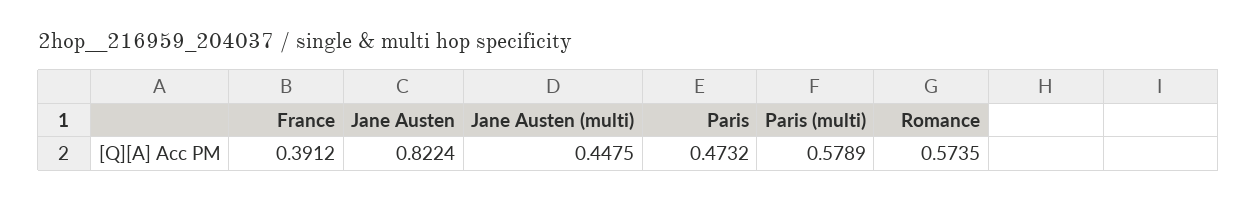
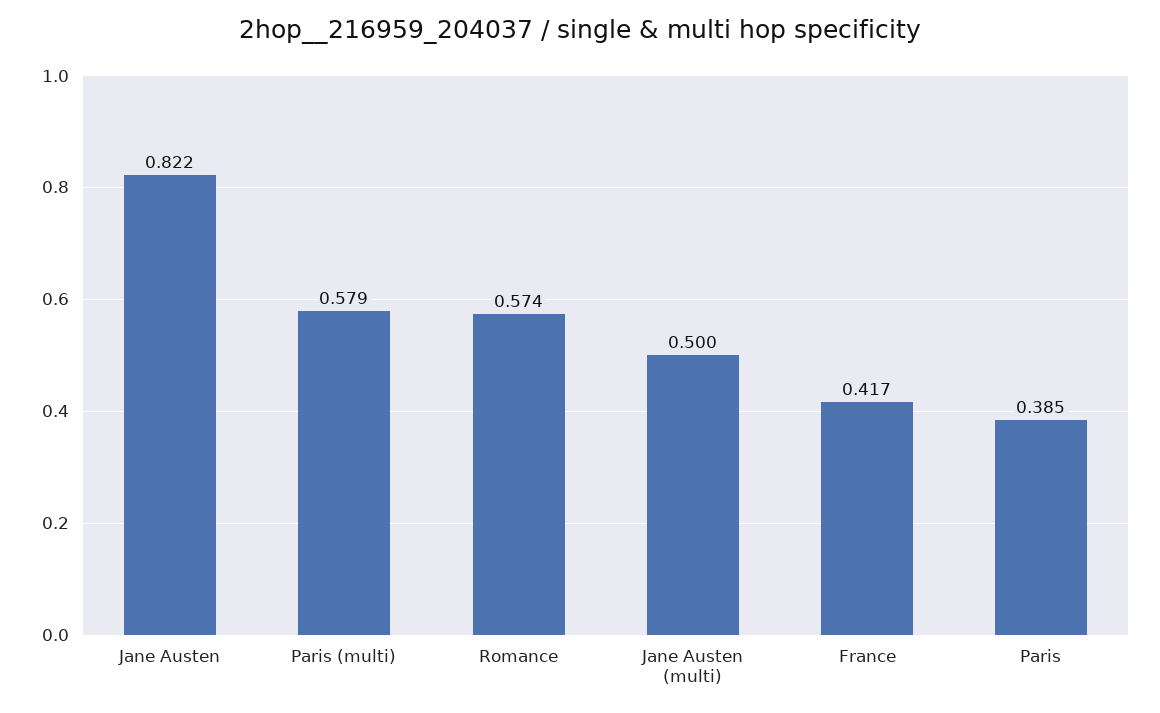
  {
-   "France": 0.3912,
+   "France": 0.417,
    "Jane Austen": 0.8224,
-   "Jane Austen (multi)": 0.4475,
+   "Jane Austen (multi)": 0.5,
-   "Paris": 0.4732,
+   "Paris": 0.385,
    "Paris (multi)": 0.5789,
    "Romance": 0.5735
  }

